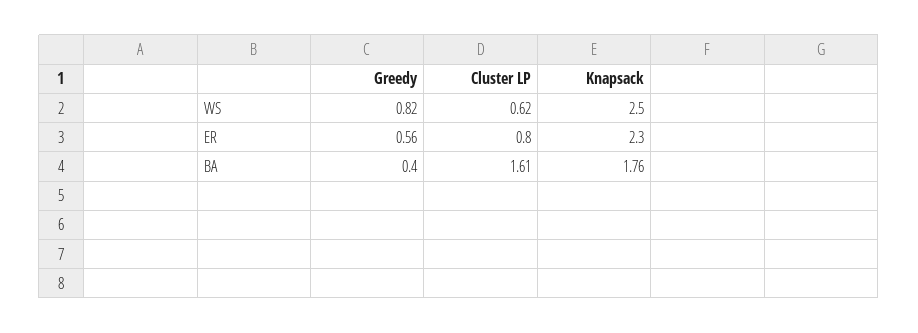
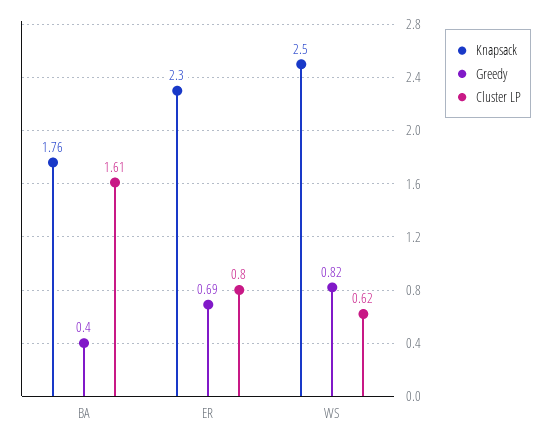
  {
    "Greedy": {
      "WS": 0.82,
-     "ER": 0.56,
+     "ER": 0.69,
      "BA": 0.4
    },
    "Cluster LP": {
      "WS": 0.62,
      "ER": 0.8,
      "BA": 1.61
    },
    "Knapsack": {
      "WS": 2.5,
      "ER": 2.3,
      "BA": 1.76
    }
  }

